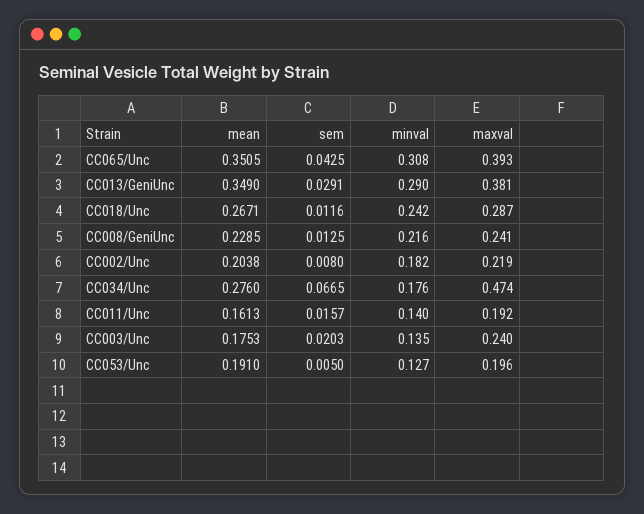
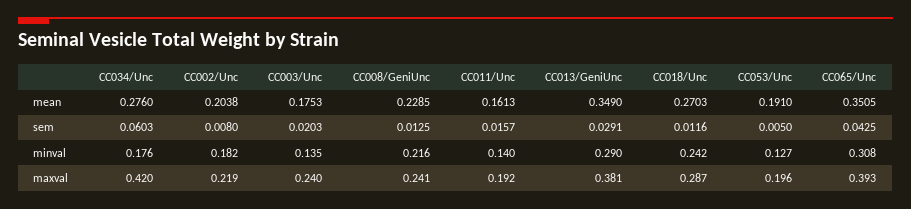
  {
    "mean": {
      "CC065/Unc": 0.3505,
      "CC013/GeniUnc": 0.349,
-     "CC018/Unc": 0.2671,
+     "CC018/Unc": 0.2703,
      "CC008/GeniUnc": 0.2285,
      "CC002/Unc": 0.2038,
      "CC034/Unc": 0.276,
      "CC011/Unc": 0.1613,
      "CC003/Unc": 0.1753,
      "CC053/Unc": 0.191
    },
    "sem": {
      "CC065/Unc": 0.0425,
      "CC013/GeniUnc": 0.0291,
      "CC018/Unc": 0.0116,
      "CC008/GeniUnc": 0.0125,
      "CC002/Unc": 0.008,
-     "CC034/Unc": 0.0665,
+     "CC034/Unc": 0.0603,
      "CC011/Unc": 0.0157,
      "CC003/Unc": 0.0203,
      "CC053/Unc": 0.005
    },
    "minval": {
      "CC065/Unc": 0.308,
      "CC013/GeniUnc": 0.29,
      "CC018/Unc": 0.242,
      "CC008/GeniUnc": 0.216,
      "CC002/Unc": 0.182,
      "CC034/Unc": 0.176,
      "CC011/Unc": 0.14,
      "CC003/Unc": 0.135,
      "CC053/Unc": 0.127
    },
    "maxval": {
      "CC065/Unc": 0.393,
      "CC013/GeniUnc": 0.381,
      "CC018/Unc": 0.287,
      "CC008/GeniUnc": 0.241,
      "CC002/Unc": 0.219,
-     "CC034/Unc": 0.474,
+     "CC034/Unc": 0.42,
      "CC011/Unc": 0.192,
      "CC003/Unc": 0.24,
      "CC053/Unc": 0.196
    }
  }

